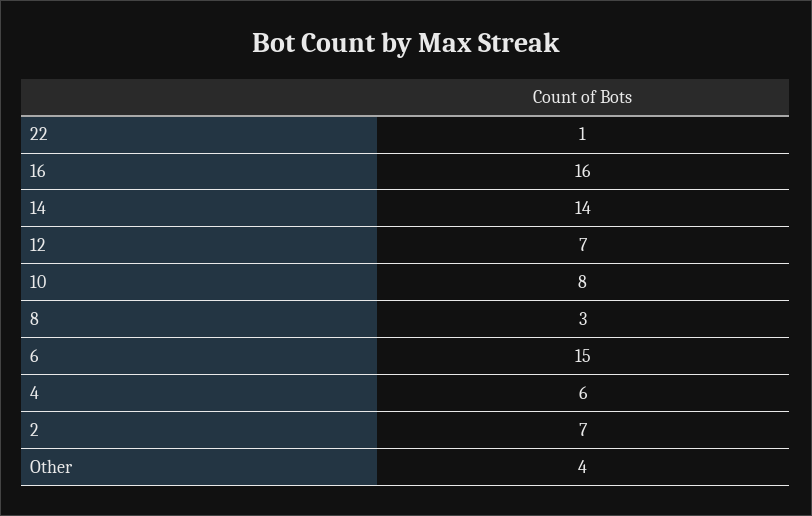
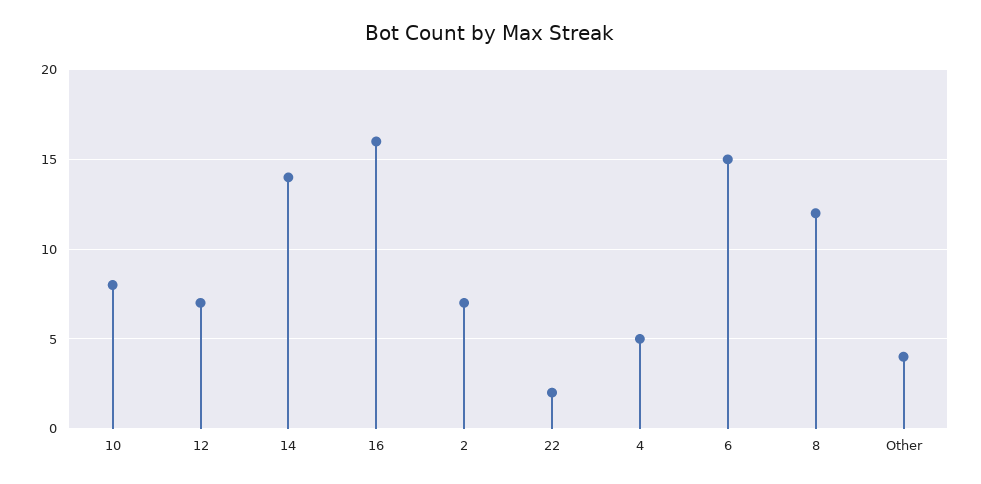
  {
-   "22": 1,
+   "22": 2,
    "16": 16,
    "14": 14,
    "12": 7,
    "10": 8,
-   "8": 3,
+   "8": 12,
    "6": 15,
-   "4": 6,
+   "4": 5,
    "2": 7,
    "Other": 4
  }

